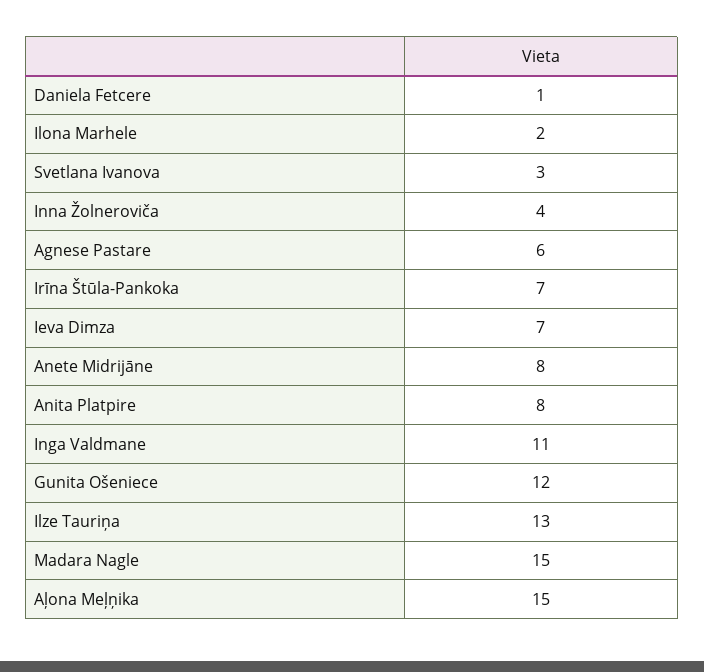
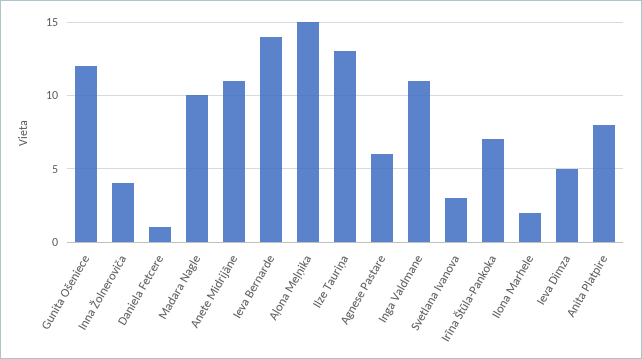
  {
    "Daniela Fetcere": 1,
    "Ilona Marhele": 2,
    "Svetlana Ivanova": 3,
    "Inna Žolneroviča": 4,
    "Agnese Pastare": 6,
    "Irīna Štūla-Pankoka": 7,
-   "Ieva Dimza": 7,
+   "Ieva Dimza": 5,
-   "Anete Midrijāne": 8,
+   "Anete Midrijāne": 11,
    "Anita Platpire": 8,
    "Inga Valdmane": 11,
    "Gunita Ošeniece": 12,
    "Ilze Tauriņa": 13,
-   "Madara Nagle": 15,
+   "Madara Nagle": 10,
-   "Aļona Meļņika": 15
+   "Aļona Meļņika": 15,
+   "Ieva Bernarde": 14
  }

